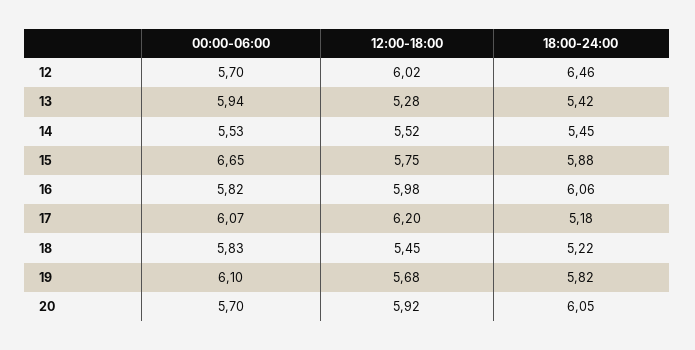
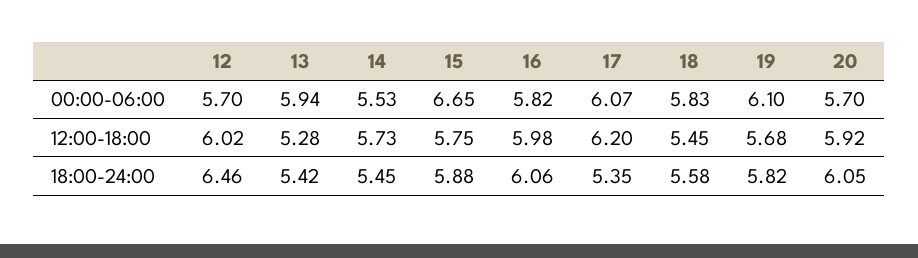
  {
    "00:00-06:00": {
      "12": 5.7,
      "13": 5.94,
      "14": 5.53,
      "15": 6.65,
      "16": 5.82,
      "17": 6.07,
      "18": 5.83,
      "19": 6.1,
      "20": 5.7
    },
    "12:00-18:00": {
      "12": 6.02,
      "13": 5.28,
-     "14": 5.52,
+     "14": 5.73,
      "15": 5.75,
      "16": 5.98,
      "17": 6.2,
      "18": 5.45,
      "19": 5.68,
      "20": 5.92
    },
    "18:00-24:00": {
      "12": 6.46,
      "13": 5.42,
      "14": 5.45,
      "15": 5.88,
      "16": 6.06,
-     "17": 5.18,
+     "17": 5.35,
-     "18": 5.22,
+     "18": 5.58,
      "19": 5.82,
      "20": 6.05
    }
  }

